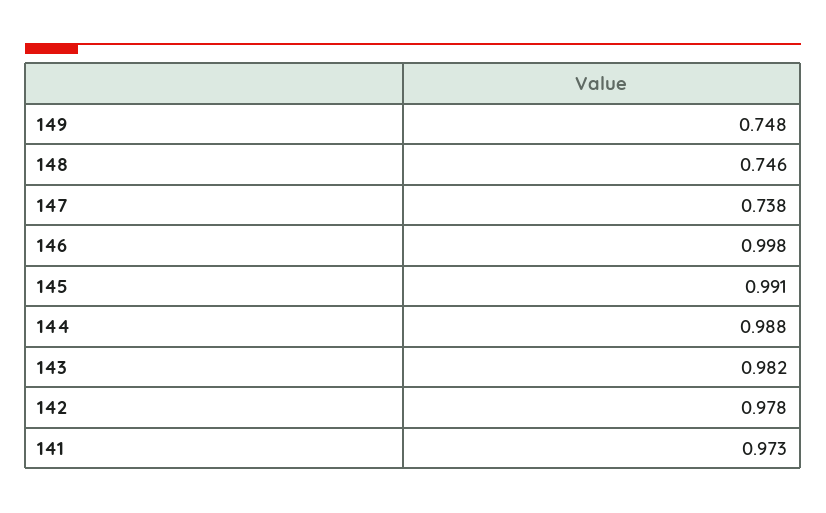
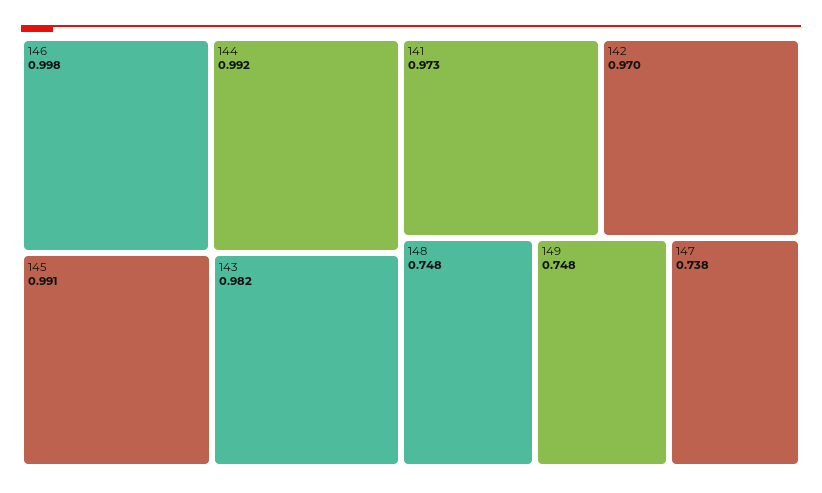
  {
    "149": 0.748,
-   "148": 0.746,
+   "148": 0.748,
    "147": 0.738,
    "146": 0.998,
    "145": 0.991,
-   "144": 0.988,
+   "144": 0.992,
    "143": 0.982,
-   "142": 0.978,
+   "142": 0.97,
    "141": 0.973
  }

